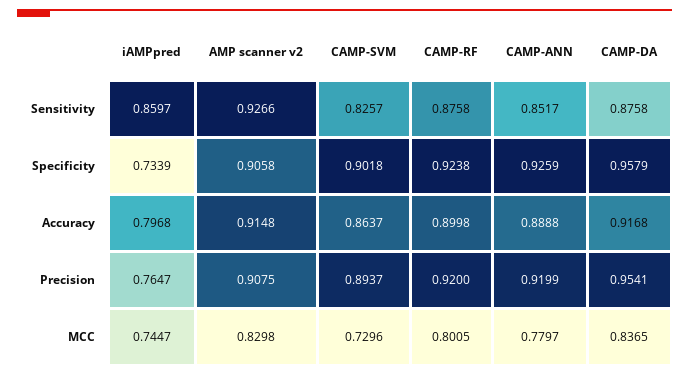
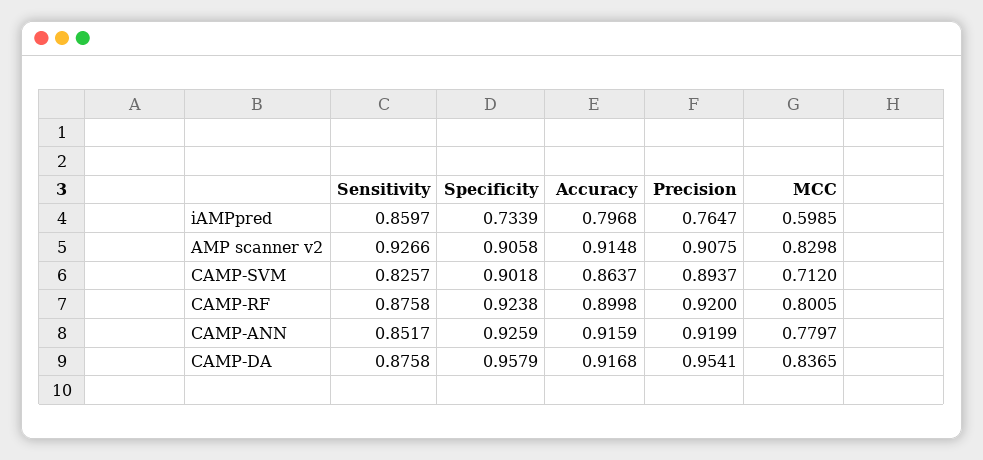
  {
    "iAMPpred": {
      "Sensitivity": 0.8597,
      "Specificity": 0.7339,
      "Accuracy": 0.7968,
      "Precision": 0.7647,
-     "MCC": 0.7447
+     "MCC": 0.5985
    },
    "AMP scanner v2": {
      "Sensitivity": 0.9266,
      "Specificity": 0.9058,
      "Accuracy": 0.9148,
      "Precision": 0.9075,
      "MCC": 0.8298
    },
    "CAMP-SVM": {
      "Sensitivity": 0.8257,
      "Specificity": 0.9018,
      "Accuracy": 0.8637,
      "Precision": 0.8937,
-     "MCC": 0.7296
+     "MCC": 0.712
    },
    "CAMP-RF": {
      "Sensitivity": 0.8758,
      "Specificity": 0.9238,
      "Accuracy": 0.8998,
      "Precision": 0.92,
      "MCC": 0.8005
    },
    "CAMP-ANN": {
      "Sensitivity": 0.8517,
      "Specificity": 0.9259,
-     "Accuracy": 0.8888,
+     "Accuracy": 0.9159,
      "Precision": 0.9199,
      "MCC": 0.7797
    },
    "CAMP-DA": {
      "Sensitivity": 0.8758,
      "Specificity": 0.9579,
      "Accuracy": 0.9168,
      "Precision": 0.9541,
      "MCC": 0.8365
    }
  }

